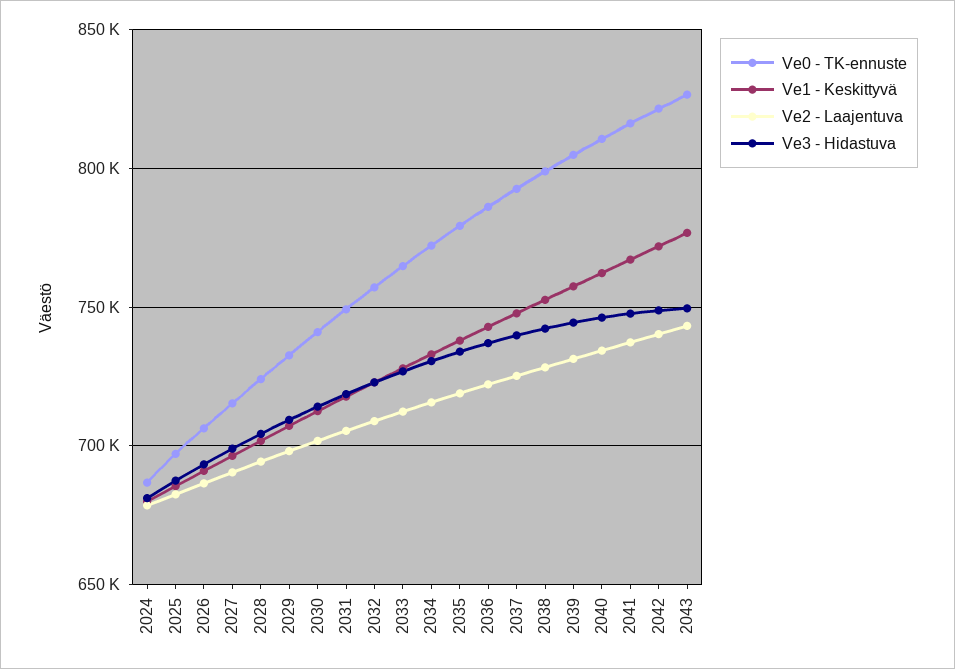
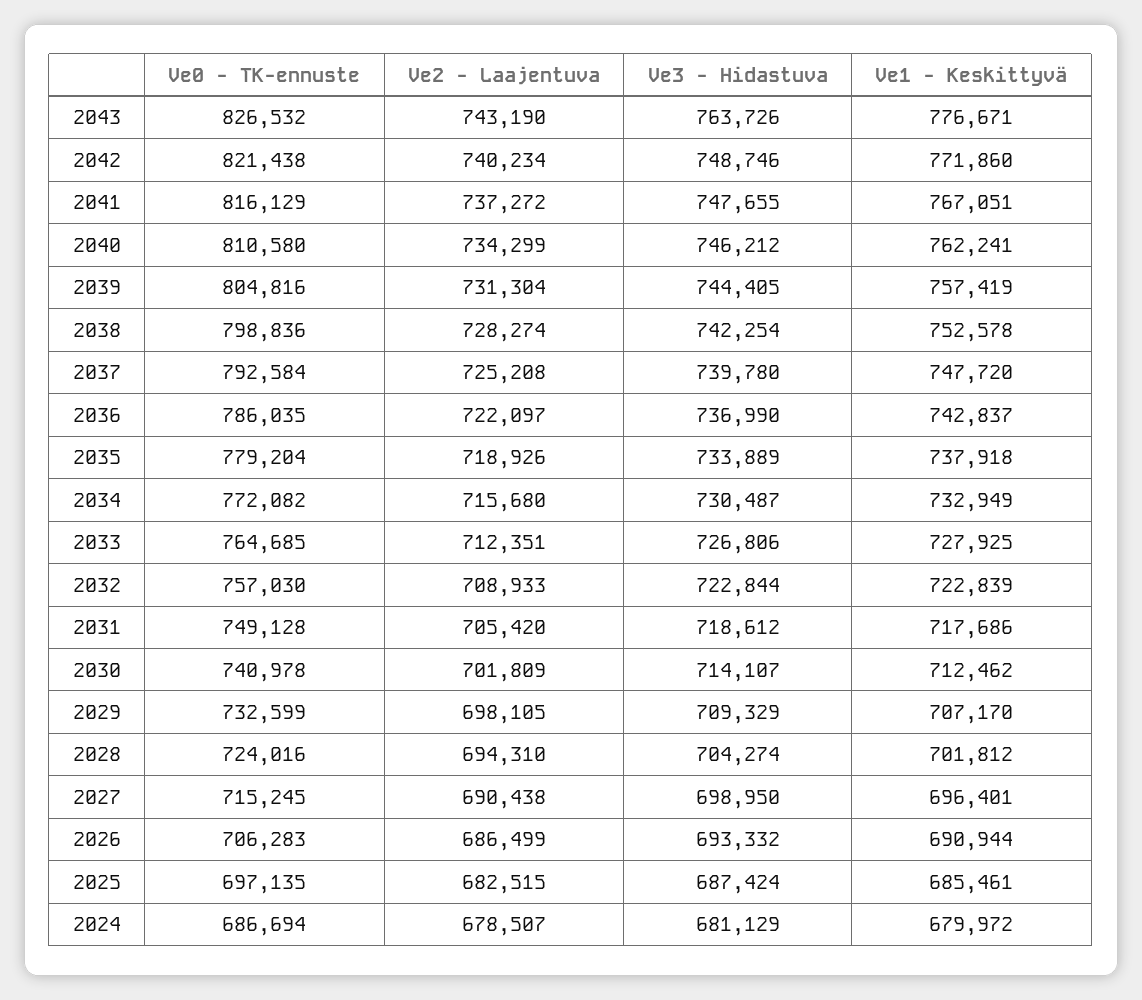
  {
    "Ve0 - TK-ennuste": {
      "2024": 686694,
      "2025": 697135,
      "2026": 706283,
      "2027": 715245,
      "2028": 724016,
      "2029": 732599,
      "2030": 740978,
      "2031": 749128,
      "2032": 757030,
      "2033": 764685,
      "2034": 772082,
      "2035": 779204,
      "2036": 786035,
      "2037": 792584,
      "2038": 798836,
      "2039": 804816,
      "2040": 810580,
      "2041": 816129,
      "2042": 821438,
      "2043": 826532
    },
    "Ve1 - Keskittyvä": {
      "2024": 679972,
      "2025": 685461,
      "2026": 690944,
      "2027": 696401,
      "2028": 701812,
      "2029": 707170,
      "2030": 712462,
      "2031": 717686,
      "2032": 722839,
      "2033": 727925,
      "2034": 732949,
      "2035": 737918,
      "2036": 742837,
      "2037": 747720,
      "2038": 752578,
      "2039": 757419,
      "2040": 762241,
      "2041": 767051,
      "2042": 771860,
      "2043": 776671
    },
    "Ve2 - Laajentuva": {
      "2024": 678507,
      "2025": 682515,
      "2026": 686499,
      "2027": 690438,
      "2028": 694310,
      "2029": 698105,
      "2030": 701809,
      "2031": 705420,
      "2032": 708933,
      "2033": 712351,
      "2034": 715680,
      "2035": 718926,
      "2036": 722097,
      "2037": 725208,
      "2038": 728274,
      "2039": 731304,
      "2040": 734299,
      "2041": 737272,
      "2042": 740234,
      "2043": 743190
    },
    "Ve3 - Hidastuva": {
      "2024": 681129,
      "2025": 687424,
      "2026": 693332,
      "2027": 698950,
      "2028": 704274,
      "2029": 709329,
      "2030": 714107,
      "2031": 718612,
      "2032": 722844,
      "2033": 726806,
      "2034": 730487,
      "2035": 733889,
      "2036": 736990,
      "2037": 739780,
      "2038": 742254,
      "2039": 744405,
      "2040": 746212,
      "2041": 747655,
      "2042": 748746,
-     "2043": 750000
+     "2043": 763726
    }
  }

